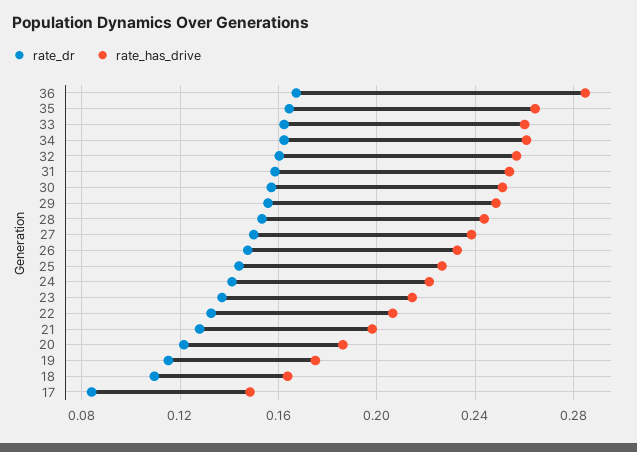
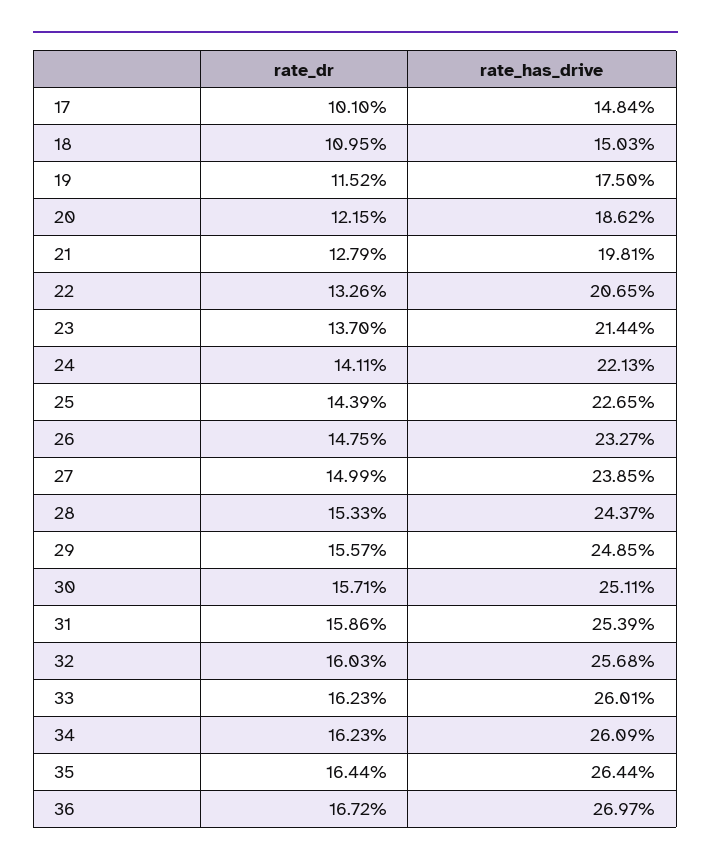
  {
    "rate_dr": {
      "36": 0.1672,
      "35": 0.1644,
      "33": 0.1623,
      "34": 0.1623,
      "32": 0.1603,
      "31": 0.1586,
      "30": 0.1571,
      "29": 0.1557,
      "28": 0.1533,
      "27": 0.1499,
      "26": 0.1475,
      "25": 0.1439,
      "24": 0.1411,
      "23": 0.137,
      "22": 0.1326,
      "21": 0.1279,
      "20": 0.1215,
      "19": 0.1152,
      "18": 0.1095,
-     "17": 0.085
+     "17": 0.101
    },
    "rate_has_drive": {
-     "36": 0.285,
+     "36": 0.2697,
      "35": 0.2644,
      "33": 0.2601,
      "34": 0.2609,
      "32": 0.2568,
      "31": 0.2539,
      "30": 0.2511,
      "29": 0.2485,
      "28": 0.2437,
      "27": 0.2385,
      "26": 0.2327,
      "25": 0.2265,
      "24": 0.2213,
      "23": 0.2144,
      "22": 0.2065,
      "21": 0.1981,
      "20": 0.1862,
      "19": 0.175,
-     "18": 0.165,
+     "18": 0.1503,
      "17": 0.1484
    }
  }

